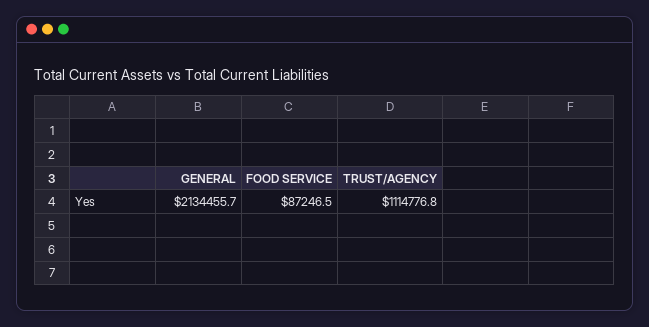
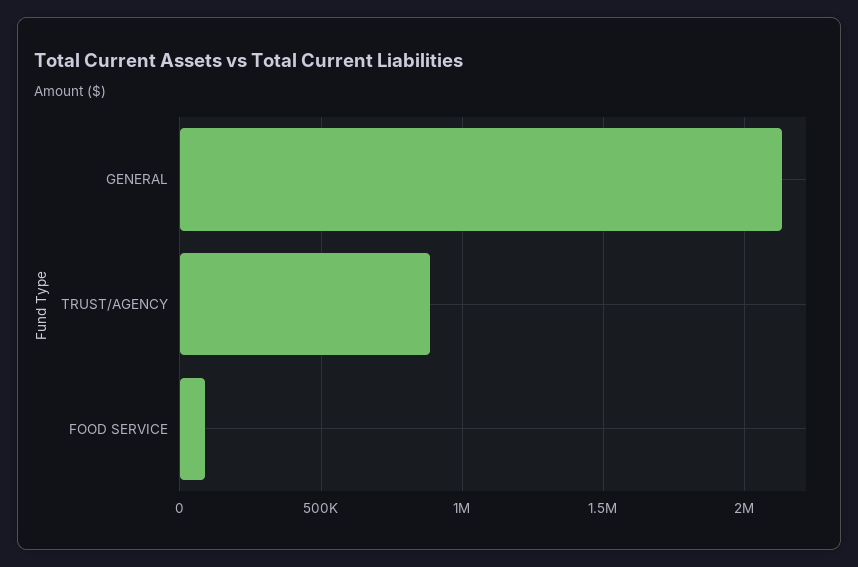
  {
    "GENERAL": 2134455.7,
    "FOOD SERVICE": 87246.5,
-   "TRUST/AGENCY": 1114776.8
+   "TRUST/AGENCY": 900000
  }

